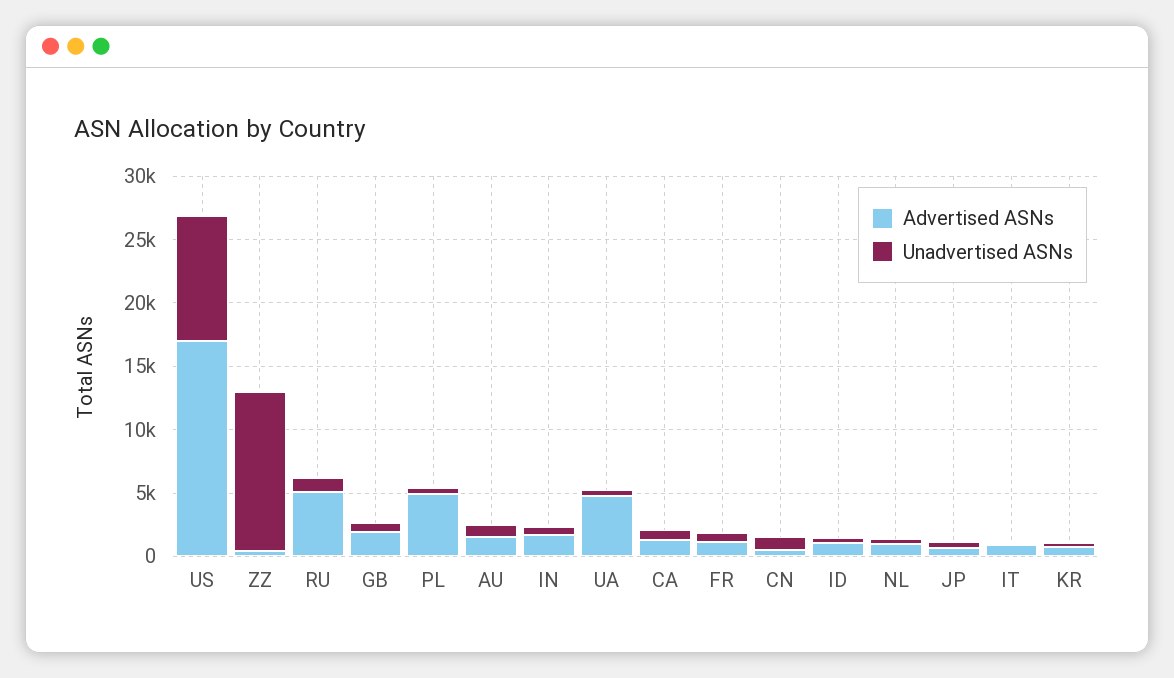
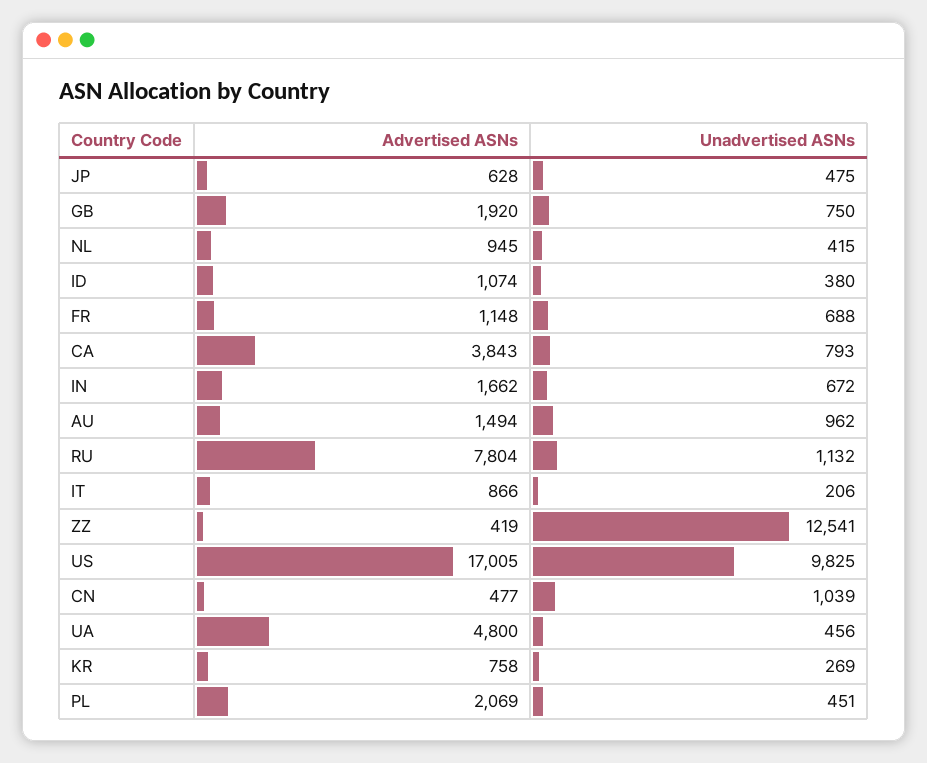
  {
    "Advertised ASNs": {
      "US": 17005,
      "ZZ": 419,
-     "RU": 5000,
+     "RU": 7804,
      "GB": 1920,
-     "PL": 5000,
+     "PL": 2069,
      "AU": 1494,
      "IN": 1662,
      "UA": 4800,
-     "CA": 1000,
+     "CA": 3843,
      "FR": 1148,
      "CN": 477,
      "ID": 1074,
      "NL": 945,
      "JP": 628,
      "IT": 866,
      "KR": 758
    },
    "Unadvertised ASNs": {
      "US": 9825,
      "ZZ": 12541,
      "RU": 1132,
      "GB": 750,
      "PL": 451,
      "AU": 962,
      "IN": 672,
      "UA": 456,
      "CA": 793,
      "FR": 688,
      "CN": 1039,
      "ID": 380,
      "NL": 415,
      "JP": 475,
      "IT": 206,
      "KR": 269
    }
  }

